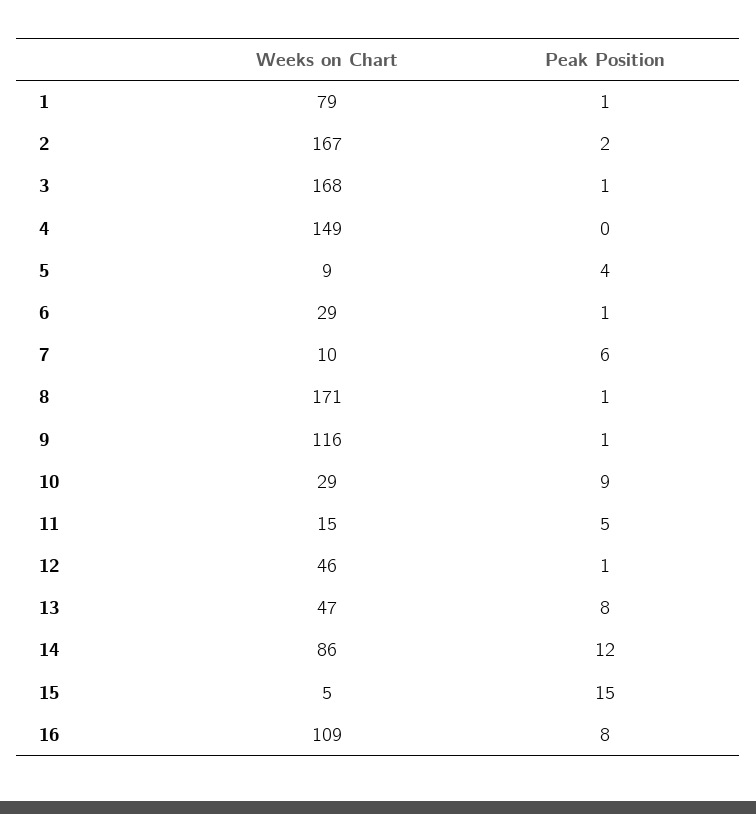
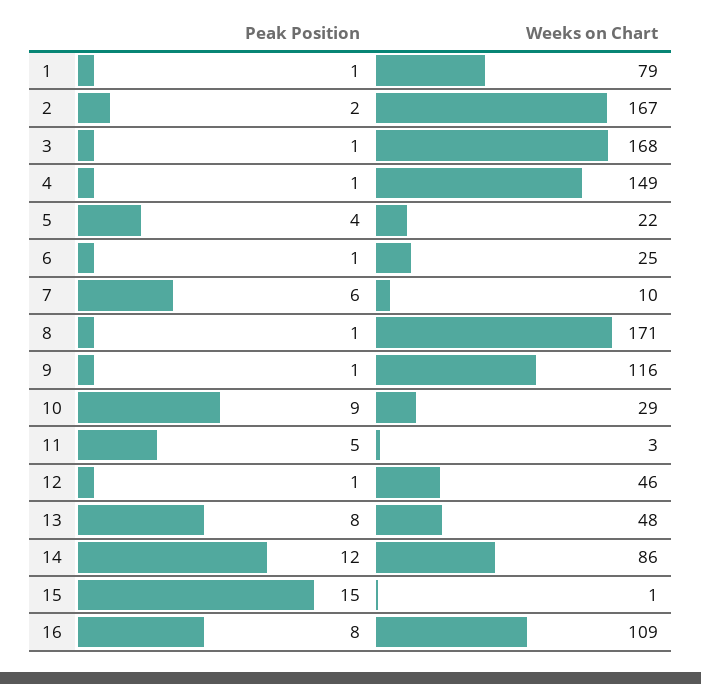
  {
    "Weeks on Chart": {
      "1": 79,
      "2": 167,
      "3": 168,
      "4": 149,
-     "5": 9,
+     "5": 22,
-     "6": 29,
+     "6": 25,
      "7": 10,
      "8": 171,
      "9": 116,
      "10": 29,
-     "11": 15,
+     "11": 3,
      "12": 46,
-     "13": 47,
+     "13": 48,
      "14": 86,
-     "15": 5,
+     "15": 1,
      "16": 109
    },
    "Peak Position": {
      "1": 1,
      "2": 2,
      "3": 1,
-     "4": 0,
+     "4": 1,
      "5": 4,
      "6": 1,
      "7": 6,
      "8": 1,
      "9": 1,
      "10": 9,
      "11": 5,
      "12": 1,
      "13": 8,
      "14": 12,
      "15": 15,
      "16": 8
    }
  }

